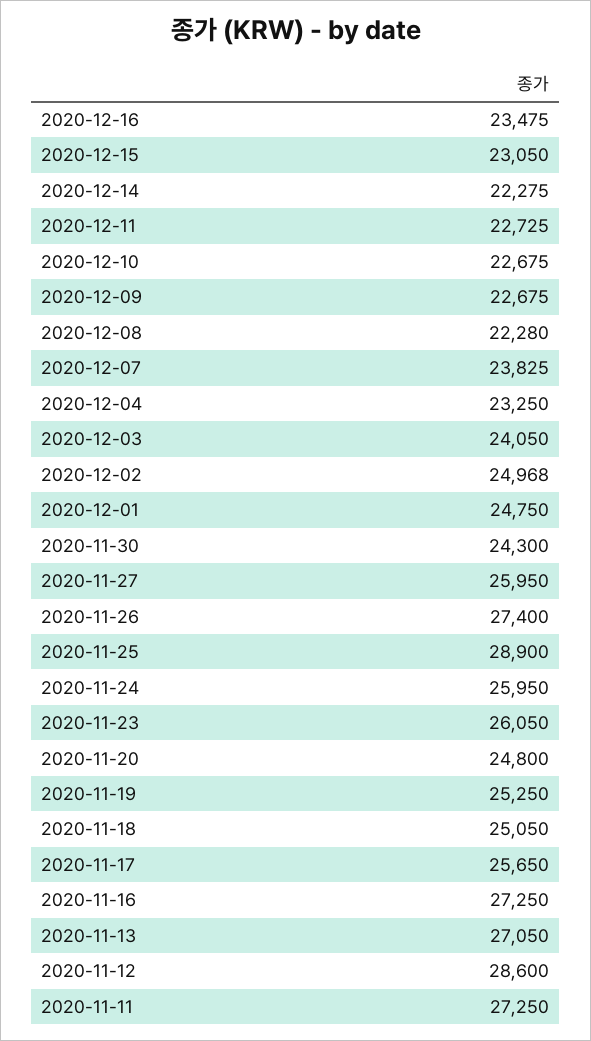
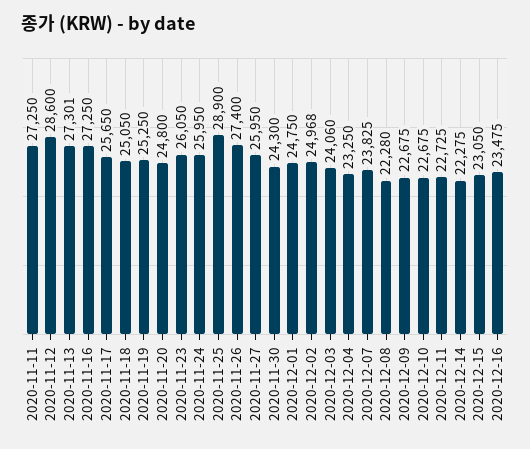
  {
    "2020-12-16": 23475,
    "2020-12-15": 23050,
    "2020-12-14": 22275,
    "2020-12-11": 22725,
    "2020-12-10": 22675,
    "2020-12-09": 22675,
    "2020-12-08": 22280,
    "2020-12-07": 23825,
    "2020-12-04": 23250,
-   "2020-12-03": 24050,
+   "2020-12-03": 24060,
    "2020-12-02": 24968,
    "2020-12-01": 24750,
    "2020-11-30": 24300,
    "2020-11-27": 25950,
    "2020-11-26": 27400,
    "2020-11-25": 28900,
    "2020-11-24": 25950,
    "2020-11-23": 26050,
    "2020-11-20": 24800,
    "2020-11-19": 25250,
    "2020-11-18": 25050,
    "2020-11-17": 25650,
    "2020-11-16": 27250,
-   "2020-11-13": 27050,
+   "2020-11-13": 27301,
    "2020-11-12": 28600,
    "2020-11-11": 27250
  }

